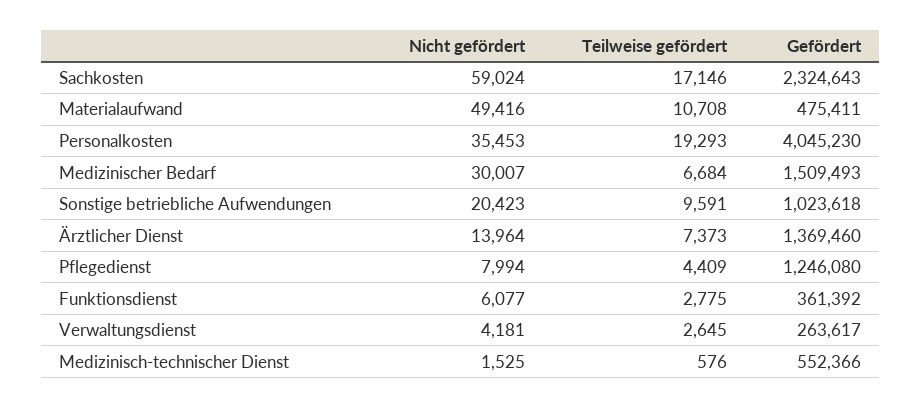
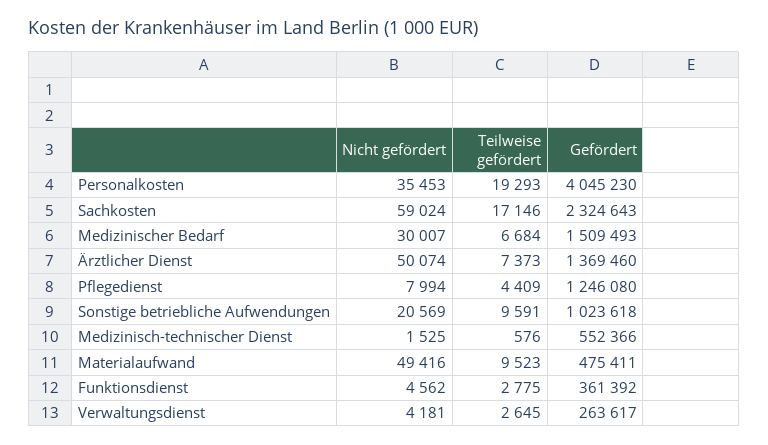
  {
    "Nicht gefördert": {
      "Sachkosten": 59024,
      "Materialaufwand": 49416,
      "Personalkosten": 35453,
      "Medizinischer Bedarf": 30007,
-     "Sonstige betriebliche Aufwendungen": 20423,
+     "Sonstige betriebliche Aufwendungen": 20569,
-     "Ärztlicher Dienst": 13964,
+     "Ärztlicher Dienst": 50074,
      "Pflegedienst": 7994,
-     "Funktionsdienst": 6077,
+     "Funktionsdienst": 4562,
      "Verwaltungsdienst": 4181,
      "Medizinisch-technischer Dienst": 1525
    },
    "Teilweise gefördert": {
      "Sachkosten": 17146,
-     "Materialaufwand": 10708,
+     "Materialaufwand": 9523,
      "Personalkosten": 19293,
      "Medizinischer Bedarf": 6684,
      "Sonstige betriebliche Aufwendungen": 9591,
      "Ärztlicher Dienst": 7373,
      "Pflegedienst": 4409,
      "Funktionsdienst": 2775,
      "Verwaltungsdienst": 2645,
      "Medizinisch-technischer Dienst": 576
    },
    "Gefördert": {
      "Sachkosten": 2324643,
      "Materialaufwand": 475411,
      "Personalkosten": 4045230,
      "Medizinischer Bedarf": 1509493,
      "Sonstige betriebliche Aufwendungen": 1023618,
      "Ärztlicher Dienst": 1369460,
      "Pflegedienst": 1246080,
      "Funktionsdienst": 361392,
      "Verwaltungsdienst": 263617,
      "Medizinisch-technischer Dienst": 552366
    }
  }

